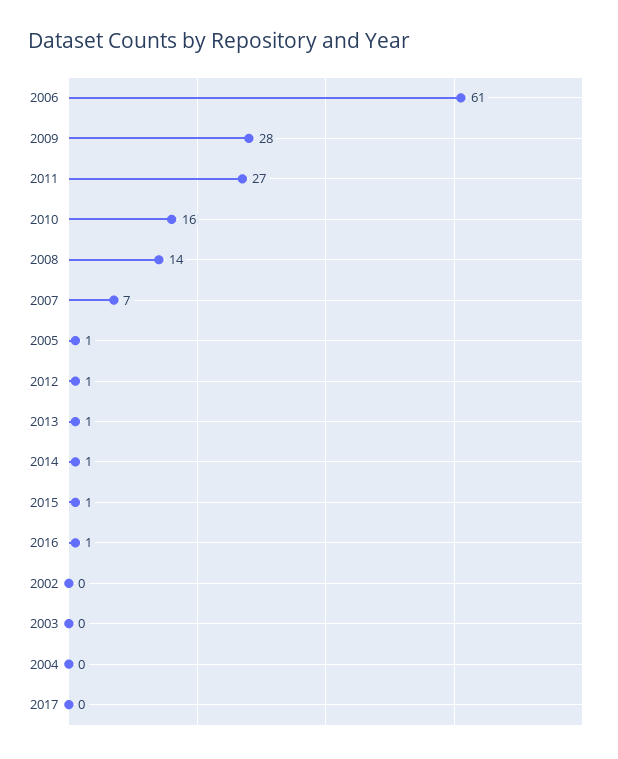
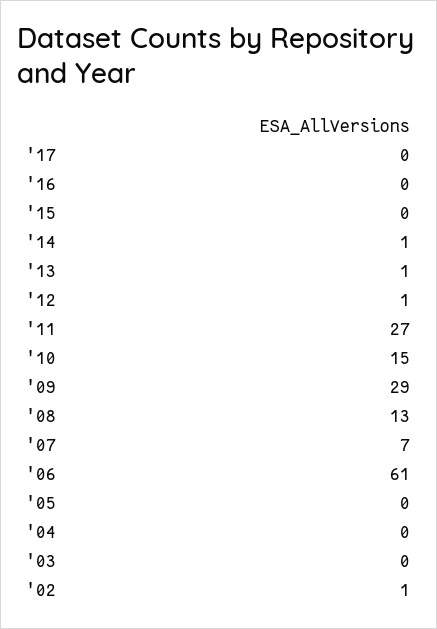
  {
    "2006": 61,
-   "2009": 28,
+   "2009": 29,
    "2011": 27,
-   "2010": 16,
+   "2010": 15,
-   "2008": 14,
+   "2008": 13,
    "2007": 7,
-   "2005": 1,
+   "2005": 0,
    "2012": 1,
    "2013": 1,
    "2014": 1,
-   "2015": 1,
+   "2015": 0,
-   "2016": 1,
+   "2016": 0,
-   "2002": 0,
+   "2002": 1,
    "2003": 0,
    "2004": 0,
    "2017": 0
  }

